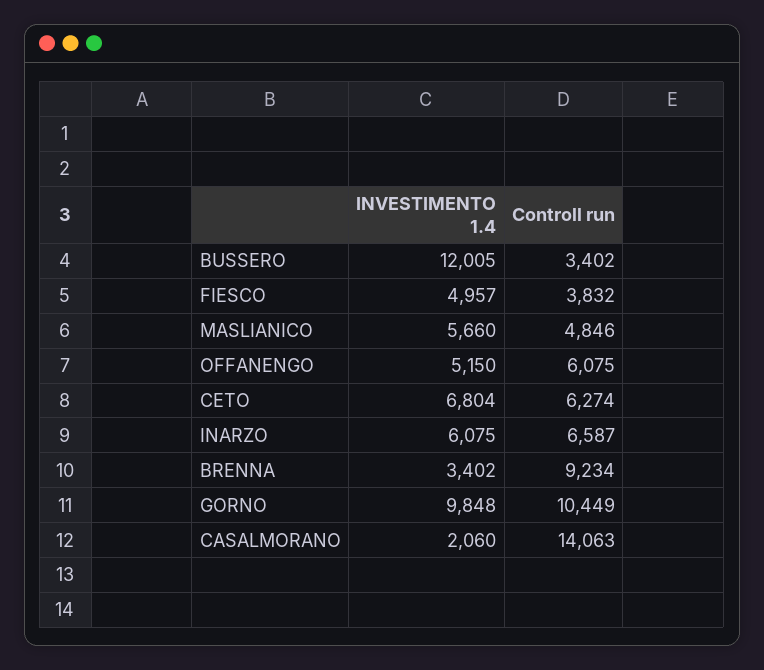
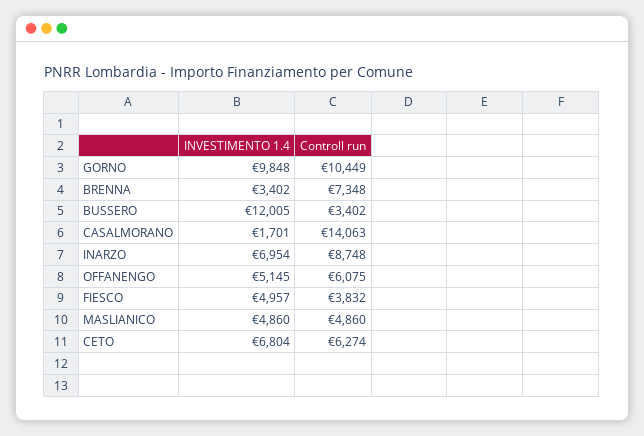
  {
    "INVESTIMENTO 1.4": {
      "BUSSERO": 12005,
      "FIESCO": 4957,
-     "MASLIANICO": 5660,
+     "MASLIANICO": 4860,
-     "OFFANENGO": 5150,
+     "OFFANENGO": 5145,
      "CETO": 6804,
-     "INARZO": 6075,
+     "INARZO": 6954,
      "BRENNA": 3402,
      "GORNO": 9848,
-     "CASALMORANO": 2060
+     "CASALMORANO": 1701
    },
    "Controll run": {
      "BUSSERO": 3402,
      "FIESCO": 3832,
-     "MASLIANICO": 4846,
+     "MASLIANICO": 4860,
      "OFFANENGO": 6075,
      "CETO": 6274,
-     "INARZO": 6587,
+     "INARZO": 8748,
-     "BRENNA": 9234,
+     "BRENNA": 7348,
      "GORNO": 10449,
      "CASALMORANO": 14063
    }
  }

